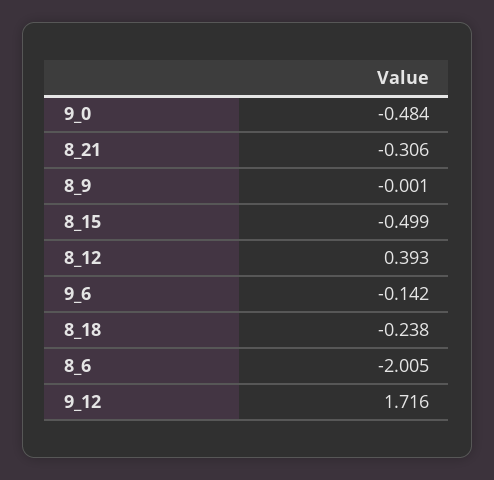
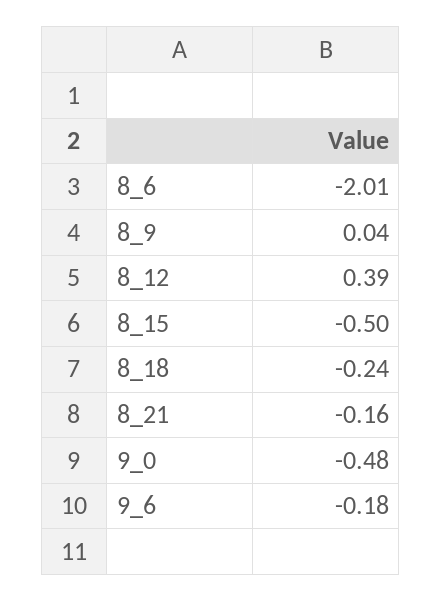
  {
    "9_0": -0.484,
-   "8_21": -0.306,
+   "8_21": -0.16,
-   "8_9": -0.001,
+   "8_9": 0.04,
    "8_15": -0.499,
    "8_12": 0.393,
-   "9_6": -0.142,
+   "9_6": -0.18,
    "8_18": -0.238,
-   "8_6": -2.005,
+   "8_6": -2.005
-   "9_12": 1.716
  }

